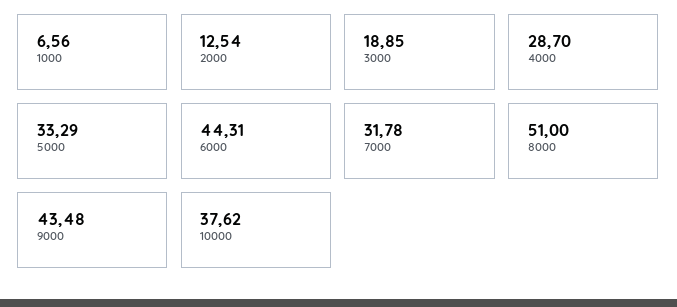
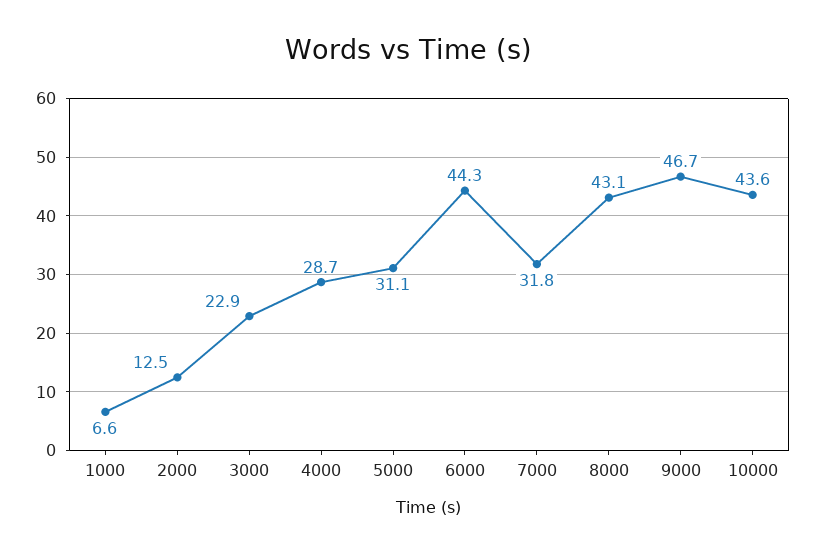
  {
    "1000": 6.56,
    "2000": 12.54,
-   "3000": 18.85,
+   "3000": 22.9,
    "4000": 28.7,
-   "5000": 33.29,
+   "5000": 31.1,
    "6000": 44.31,
    "7000": 31.78,
-   "8000": 51,
+   "8000": 43.1,
-   "9000": 43.48,
+   "9000": 46.7,
-   "10000": 37.62
+   "10000": 43.6
  }

